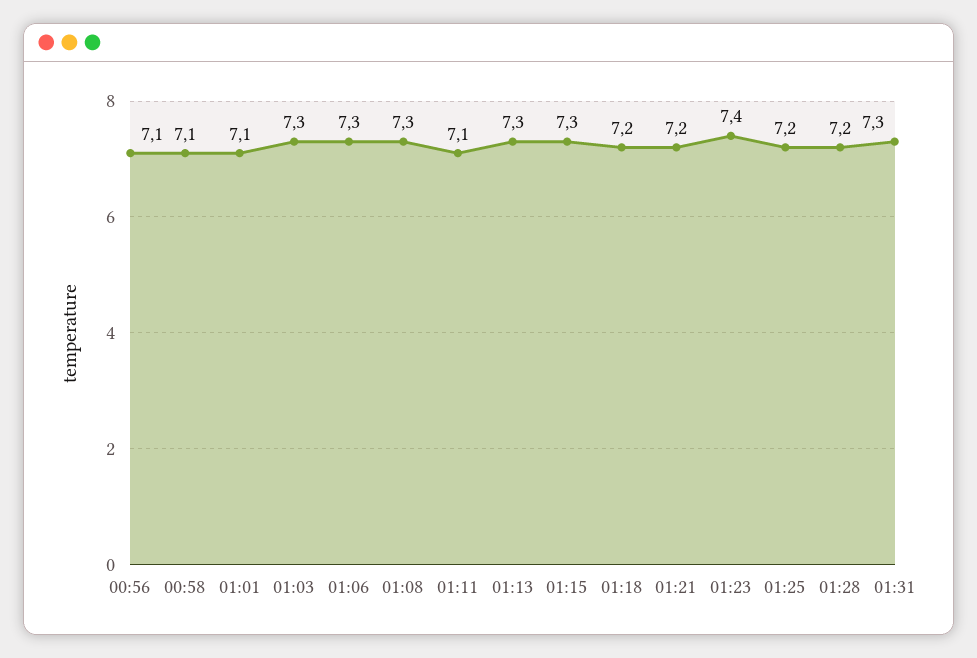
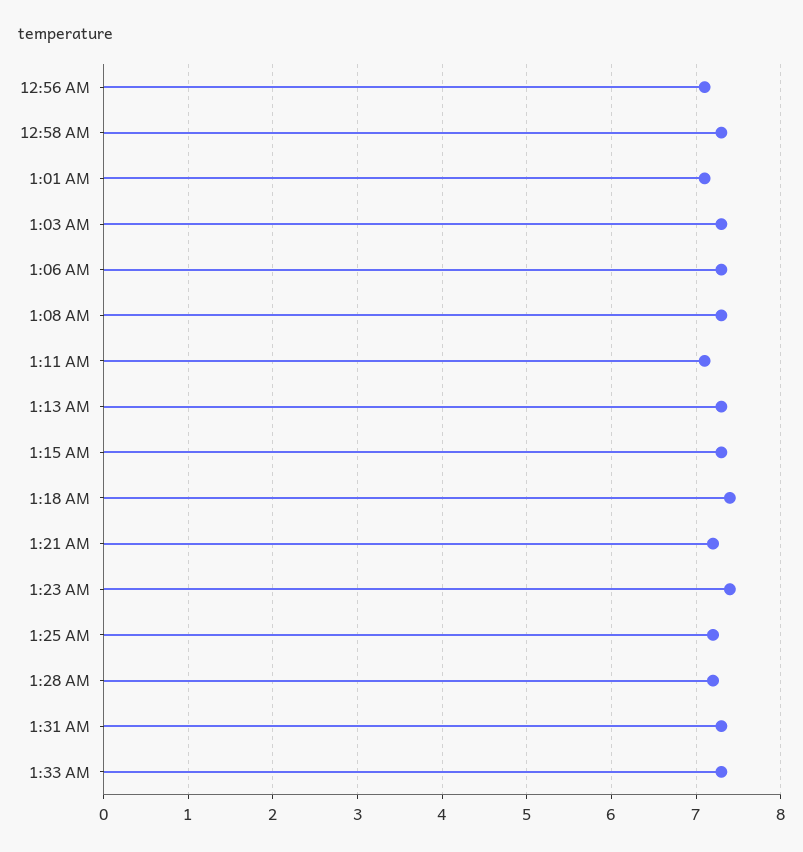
  {
    "00:56": 7.1,
-   "00:58": 7.1,
+   "00:58": 7.3,
    "01:01": 7.1,
    "01:03": 7.3,
    "01:06": 7.3,
    "01:08": 7.3,
    "01:11": 7.1,
    "01:13": 7.3,
    "01:15": 7.3,
-   "01:18": 7.2,
+   "01:18": 7.4,
    "01:21": 7.2,
    "01:23": 7.4,
    "01:25": 7.2,
    "01:28": 7.2,
-   "01:31": 7.3
+   "01:31": 7.3,
+   "1:33 AM": 7.3
  }

